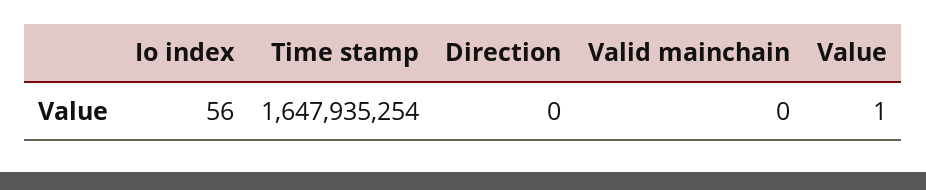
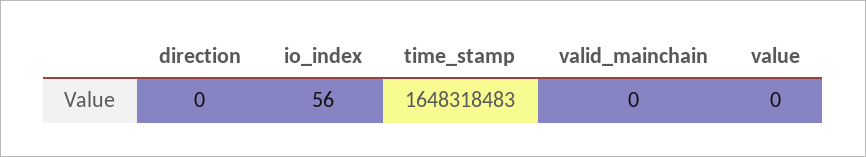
  {
    "Io index": 56,
-   "Time stamp": 1647935254,
+   "Time stamp": 1648318483,
    "Direction": 0,
    "Valid mainchain": 0,
-   "Value": 1
+   "Value": 0
  }

